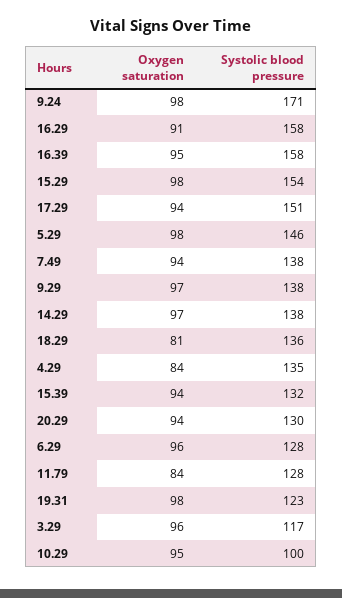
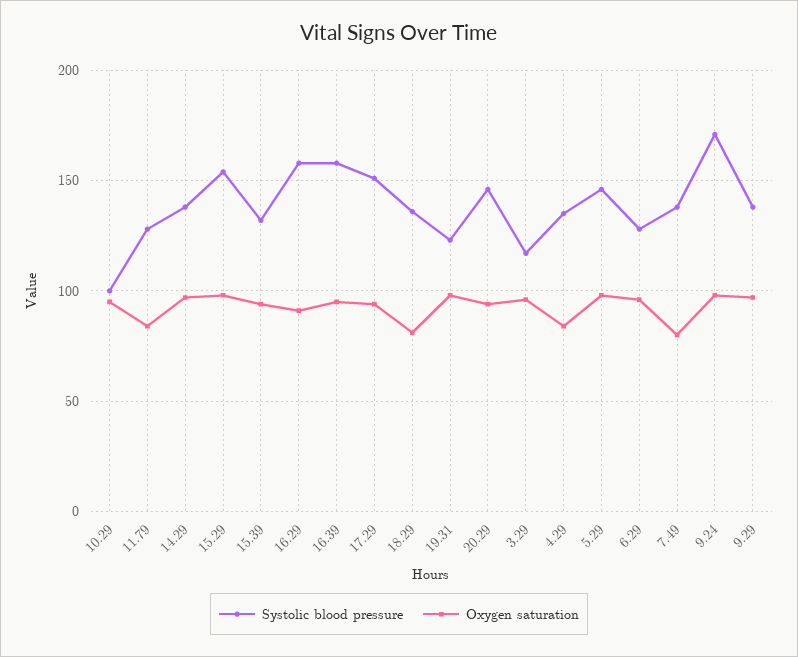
  {
    "Oxygen saturation": {
      "9.24": 98,
      "16.29": 91,
      "16.39": 95,
      "15.29": 98,
      "17.29": 94,
      "5.29": 98,
-     "7.49": 94,
+     "7.49": 80,
      "9.29": 97,
      "14.29": 97,
      "18.29": 81,
      "4.29": 84,
      "15.39": 94,
      "20.29": 94,
      "6.29": 96,
      "11.79": 84,
      "19.31": 98,
      "3.29": 96,
      "10.29": 95
    },
    "Systolic blood pressure": {
      "9.24": 171,
      "16.29": 158,
      "16.39": 158,
      "15.29": 154,
      "17.29": 151,
      "5.29": 146,
      "7.49": 138,
      "9.29": 138,
      "14.29": 138,
      "18.29": 136,
      "4.29": 135,
      "15.39": 132,
-     "20.29": 130,
+     "20.29": 145,
      "6.29": 128,
      "11.79": 128,
      "19.31": 123,
      "3.29": 117,
      "10.29": 100
    }
  }

